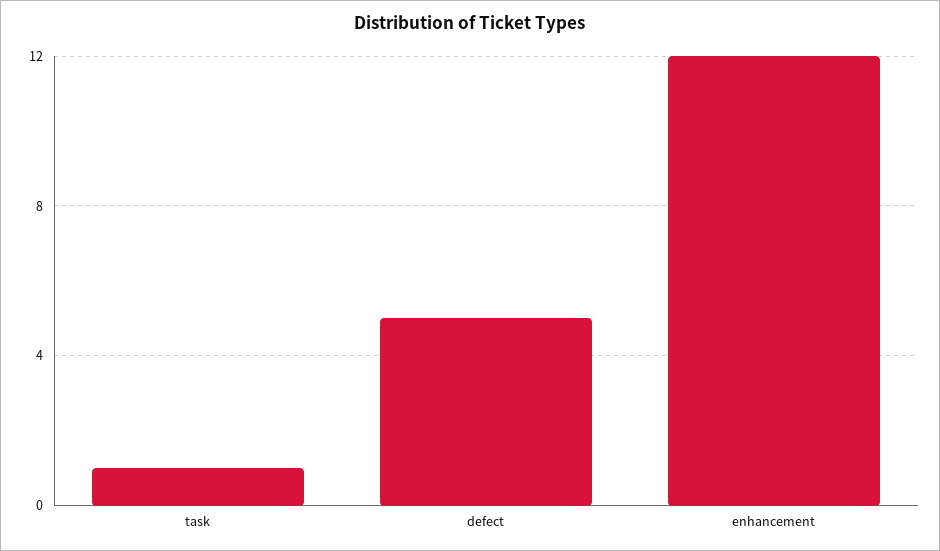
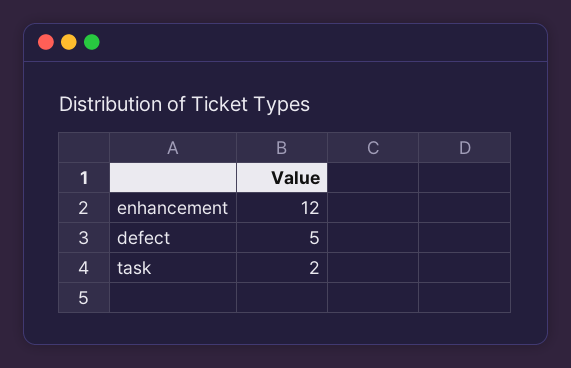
  {
-   "task": 1,
+   "task": 2,
    "defect": 5,
    "enhancement": 12
  }

